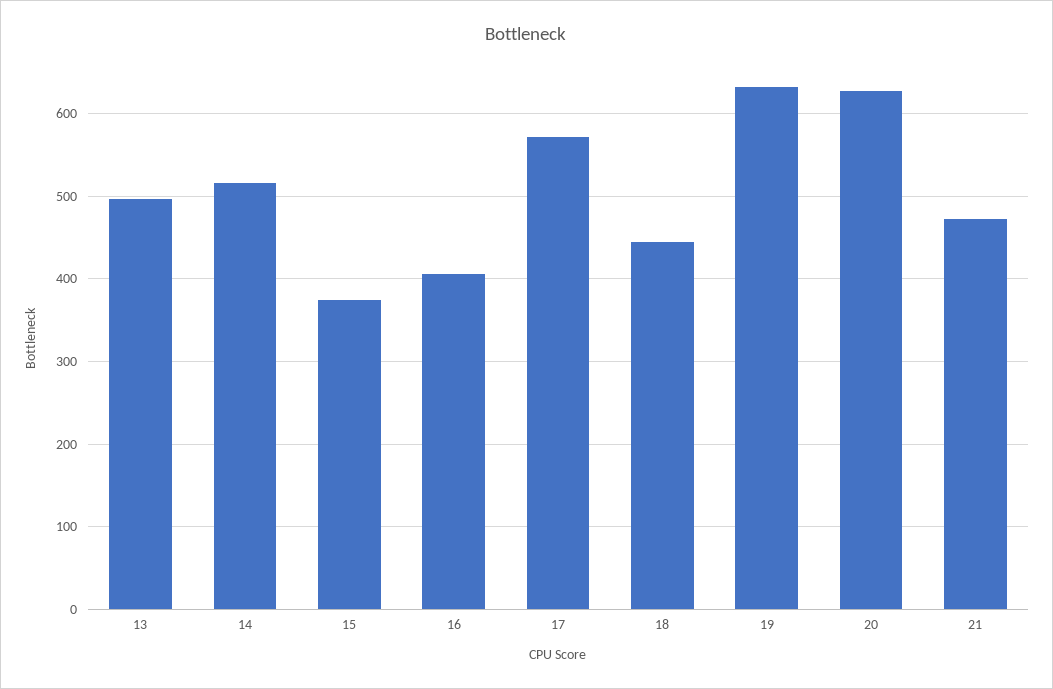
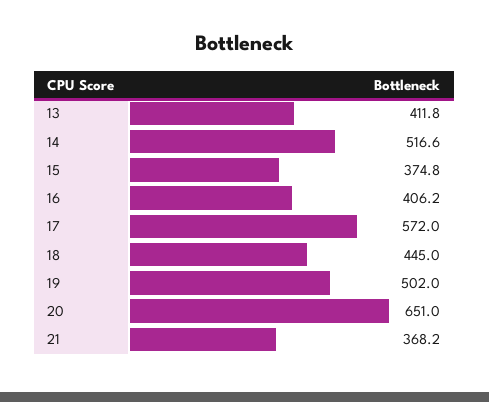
  {
-   "13": 500,
+   "13": 411.8,
    "14": 516.6,
    "15": 374.8,
    "16": 406.2,
    "17": 572,
    "18": 445,
-   "19": 630,
+   "19": 502,
-   "20": 630,
+   "20": 651,
-   "21": 470
+   "21": 368.2
  }

